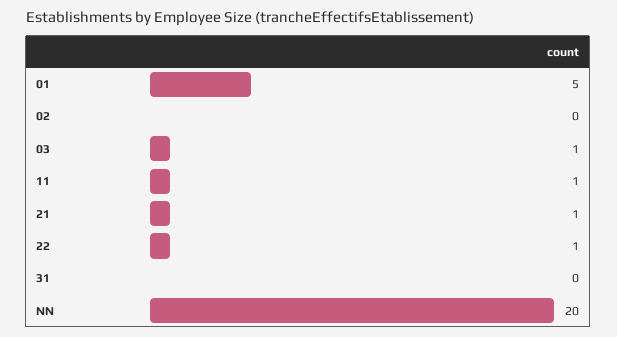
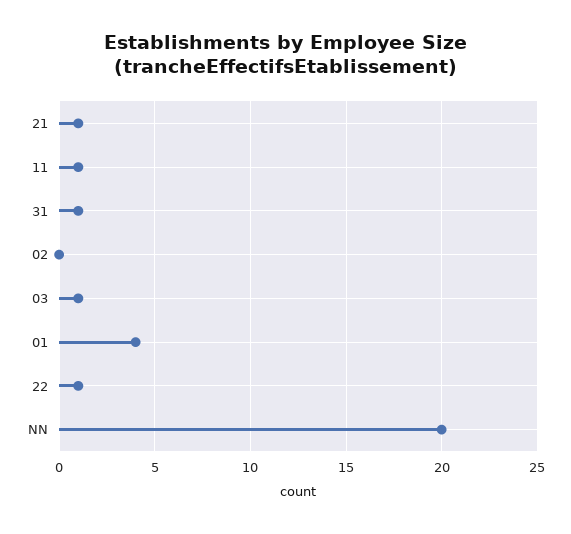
  {
-   "01": 5,
+   "01": 4,
    "02": 0,
    "03": 1,
    "11": 1,
    "21": 1,
    "22": 1,
-   "31": 0,
+   "31": 1,
    "NN": 20
  }

